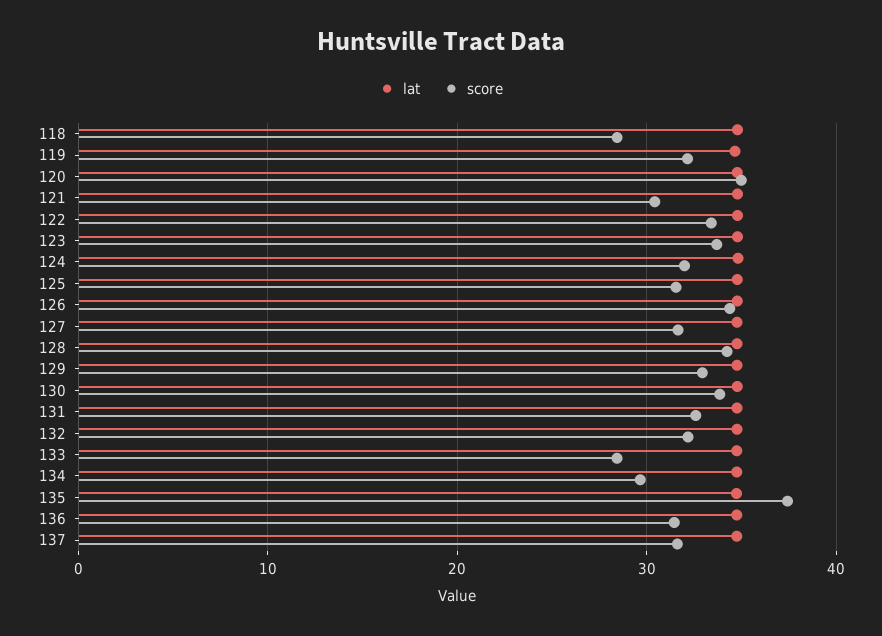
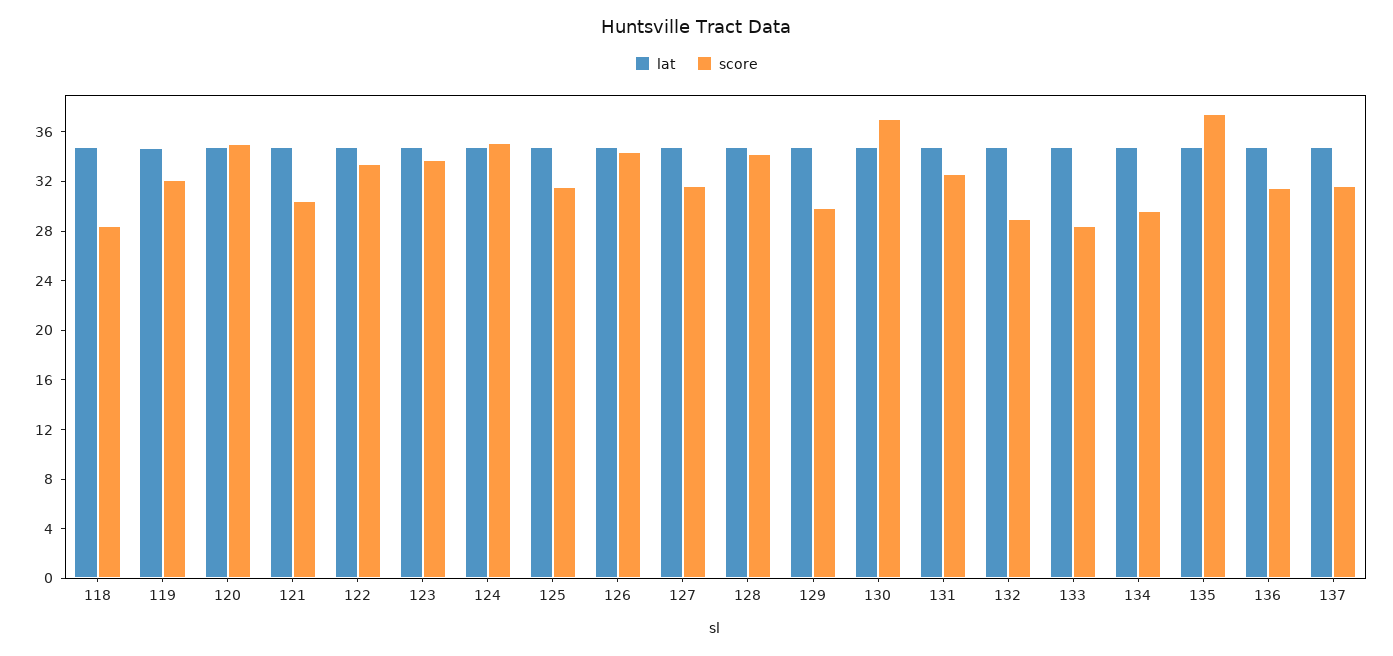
  {
    "lat": {
      "118": 35,
      "119": 35,
      "120": 35,
      "121": 35,
      "122": 35,
      "123": 35,
      "124": 35,
      "125": 35,
      "126": 35,
      "127": 35,
      "128": 35,
      "129": 35,
      "130": 35,
      "131": 35,
      "132": 35,
      "133": 35,
      "134": 35,
      "135": 35,
      "136": 35,
      "137": 35
    },
    "score": {
      "118": 28,
      "119": 32,
      "120": 35,
      "121": 30,
      "122": 33,
      "123": 34,
-     "124": 32,
+     "124": 35,
      "125": 32,
      "126": 34,
      "127": 32,
      "128": 34,
-     "129": 33,
+     "129": 30,
-     "130": 34,
+     "130": 37,
      "131": 33,
-     "132": 32,
+     "132": 29,
      "133": 28,
      "134": 30,
      "135": 37,
      "136": 31,
      "137": 32
    }
  }

